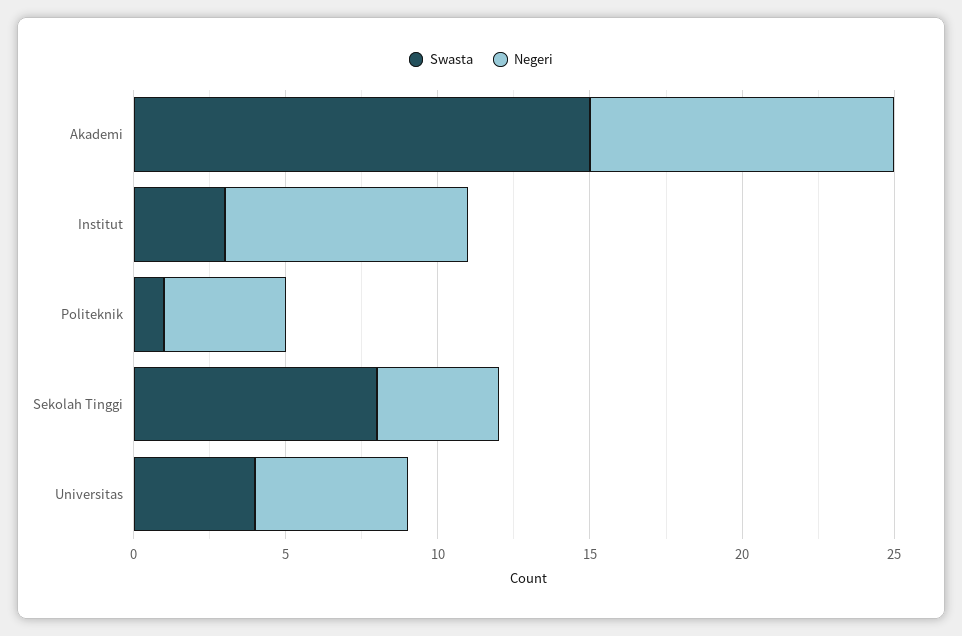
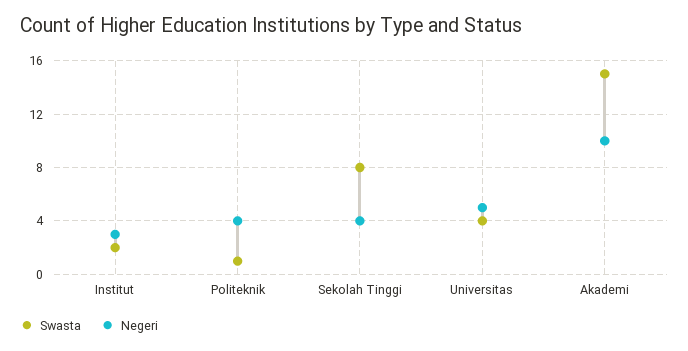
  {
    "Swasta": {
      "Akademi": 15,
-     "Institut": 3,
+     "Institut": 2,
      "Politeknik": 1,
      "Sekolah Tinggi": 8,
      "Universitas": 4
    },
    "Negeri": {
      "Akademi": 10,
-     "Institut": 8,
+     "Institut": 3,
      "Politeknik": 4,
      "Sekolah Tinggi": 4,
      "Universitas": 5
    }
  }

